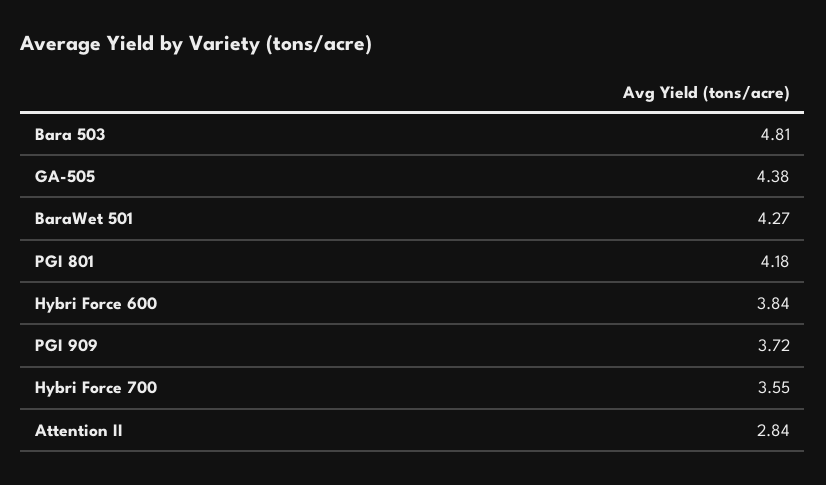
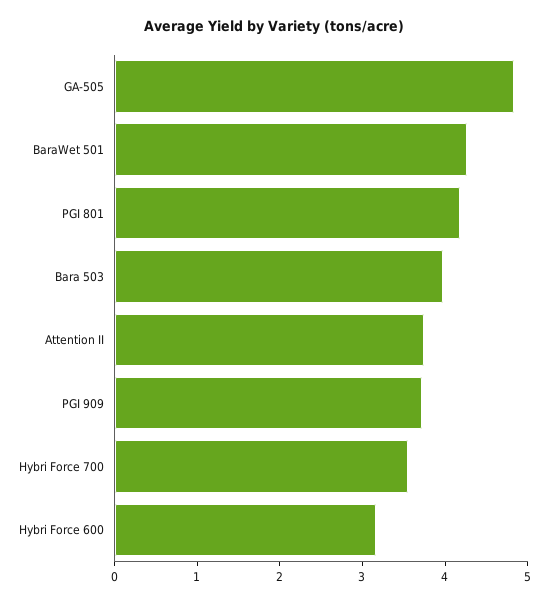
  {
-   "Bara 503": 4.81,
+   "Bara 503": 4,
-   "GA-505": 4.38,
+   "GA-505": 4.8,
    "BaraWet 501": 4.27,
    "PGI 801": 4.18,
-   "Hybri Force 600": 3.84,
+   "Hybri Force 600": 3.2,
    "PGI 909": 3.72,
    "Hybri Force 700": 3.55,
-   "Attention II": 2.84
+   "Attention II": 3.8
  }

